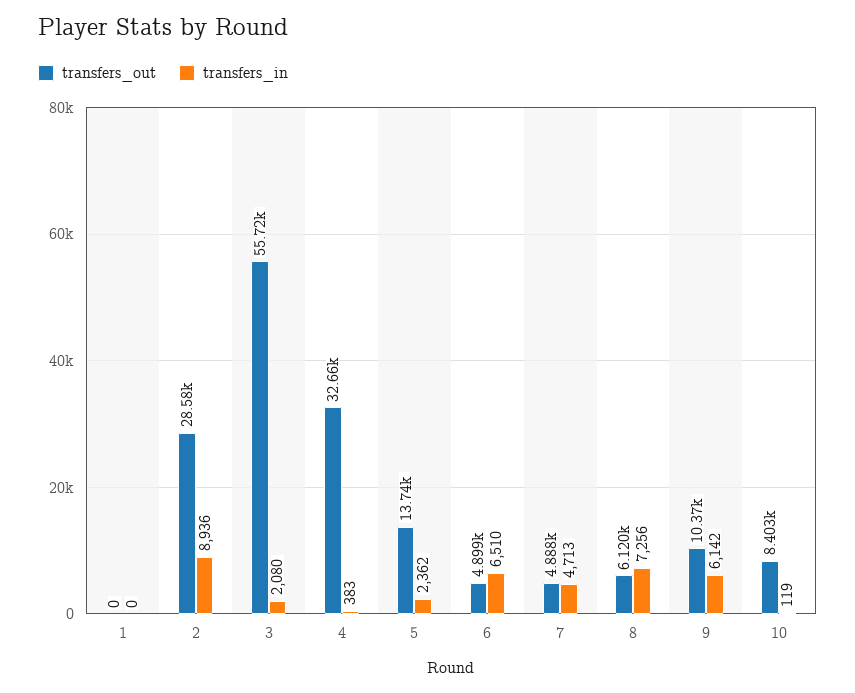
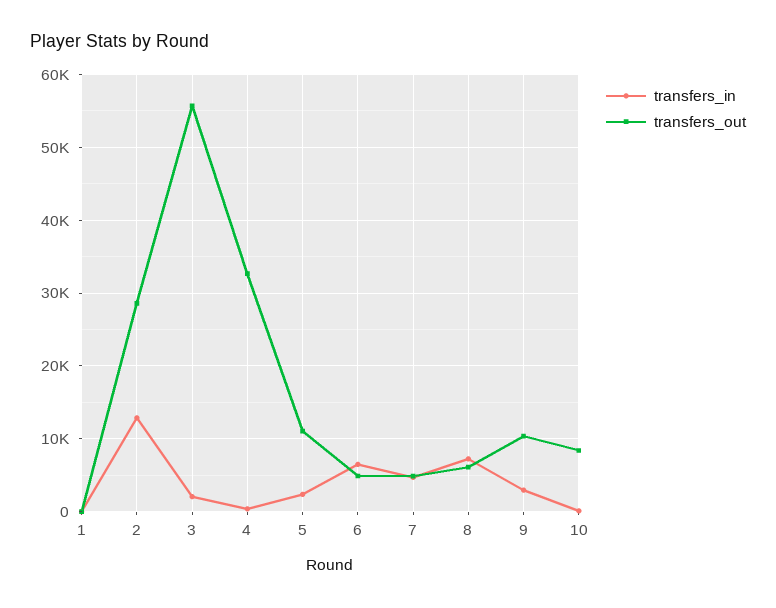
  {
    "transfers_out": {
      "1": 0,
      "2": 28580,
      "3": 55720,
      "4": 32660,
-     "5": 13740,
+     "5": 11000,
      "6": 4899,
      "7": 4888,
      "8": 6120,
      "9": 10370,
      "10": 8403
    },
    "transfers_in": {
      "1": 0,
-     "2": 8936,
+     "2": 13000,
      "3": 2080,
      "4": 383,
      "5": 2362,
      "6": 6510,
      "7": 4713,
      "8": 7256,
-     "9": 6142,
+     "9": 3000,
      "10": 119
    }
  }

